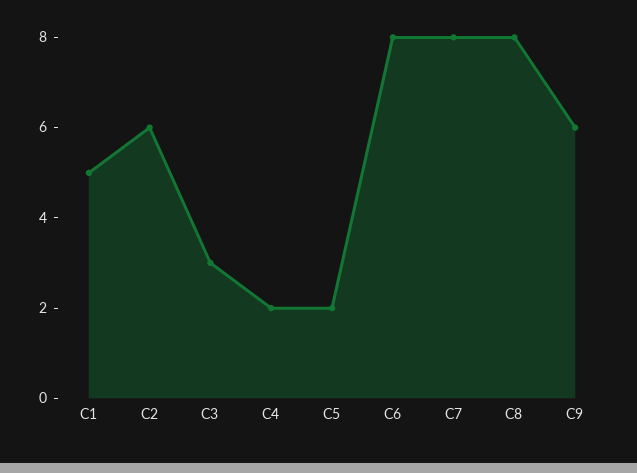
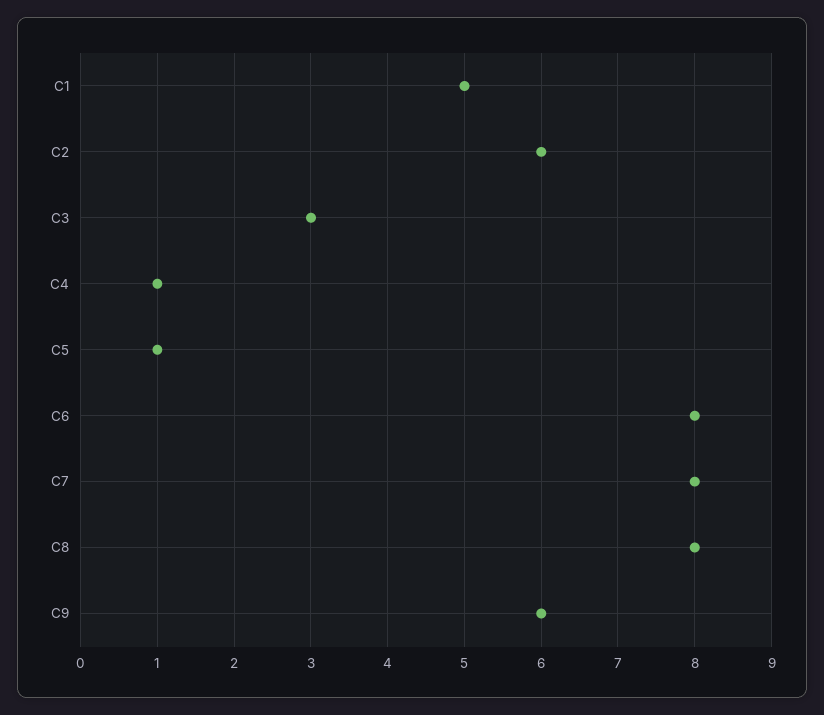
  {
    "C1": 5,
    "C2": 6,
    "C3": 3,
-   "C4": 2,
+   "C4": 1,
-   "C5": 2,
+   "C5": 1,
    "C6": 8,
    "C7": 8,
    "C8": 8,
    "C9": 6
  }

